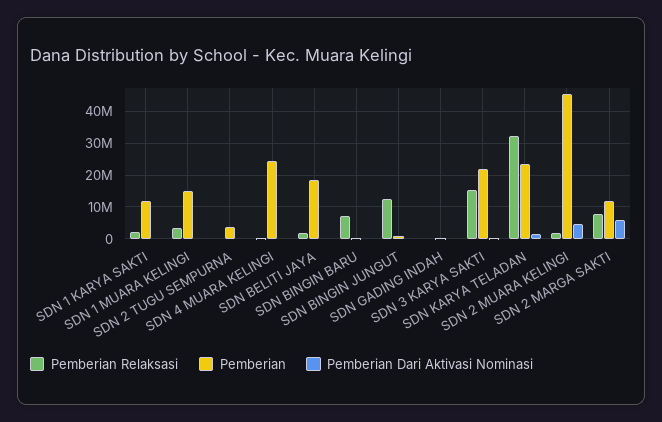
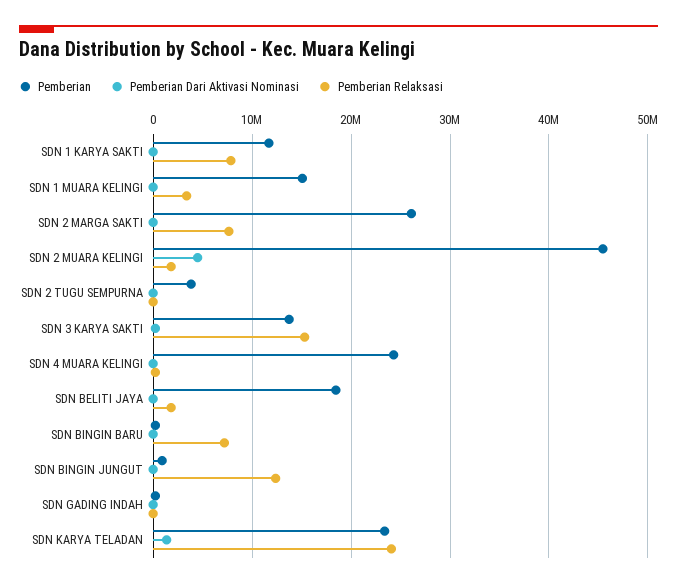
  {
    "Pemberian Relaksasi": {
-     "SDN 1 KARYA SAKTI": 2000000,
+     "SDN 1 KARYA SAKTI": 8000000,
      "SDN 1 MUARA KELINGI": 3000000,
      "SDN 2 TUGU SEMPURNA": 0,
      "SDN 4 MUARA KELINGI": 0,
      "SDN BELITI JAYA": 2000000,
      "SDN BINGIN BARU": 7000000,
      "SDN BINGIN JUNGUT": 12000000,
      "SDN GADING INDAH": 0,
      "SDN 3 KARYA SAKTI": 15000000,
-     "SDN KARYA TELADAN": 32000000,
+     "SDN KARYA TELADAN": 24000000,
      "SDN 2 MUARA KELINGI": 2000000,
      "SDN 2 MARGA SAKTI": 8000000
    },
    "Pemberian": {
      "SDN 1 KARYA SAKTI": 12000000,
      "SDN 1 MUARA KELINGI": 15000000,
      "SDN 2 TUGU SEMPURNA": 4000000,
      "SDN 4 MUARA KELINGI": 24000000,
      "SDN BELITI JAYA": 18000000,
      "SDN BINGIN BARU": 0,
      "SDN BINGIN JUNGUT": 1000000,
      "SDN GADING INDAH": 0,
-     "SDN 3 KARYA SAKTI": 22000000,
+     "SDN 3 KARYA SAKTI": 14000000,
      "SDN KARYA TELADAN": 23000000,
      "SDN 2 MUARA KELINGI": 45000000,
-     "SDN 2 MARGA SAKTI": 12000000
+     "SDN 2 MARGA SAKTI": 26000000
    },
    "Pemberian Dari Aktivasi Nominasi": {
      "SDN 1 KARYA SAKTI": 0,
      "SDN 1 MUARA KELINGI": 0,
      "SDN 2 TUGU SEMPURNA": 0,
      "SDN 4 MUARA KELINGI": 0,
      "SDN BELITI JAYA": 0,
      "SDN BINGIN BARU": 0,
      "SDN BINGIN JUNGUT": 0,
      "SDN GADING INDAH": 0,
      "SDN 3 KARYA SAKTI": 0,
      "SDN KARYA TELADAN": 1000000,
      "SDN 2 MUARA KELINGI": 5000000,
-     "SDN 2 MARGA SAKTI": 6000000
+     "SDN 2 MARGA SAKTI": 0
    }
  }

